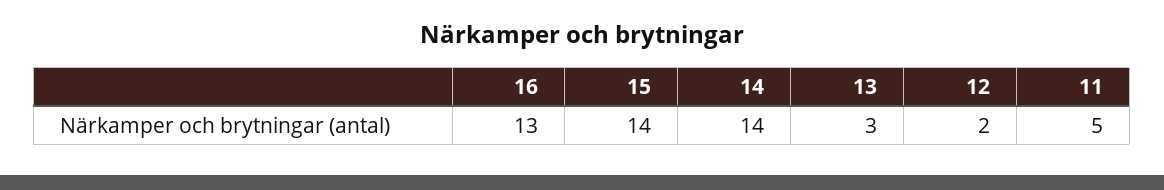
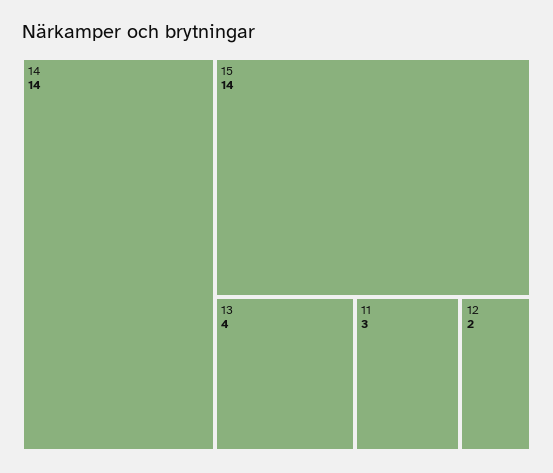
  {
-   "16": 13,
    "15": 14,
    "14": 14,
-   "13": 3,
+   "13": 4,
    "12": 2,
-   "11": 5
+   "11": 3
  }

